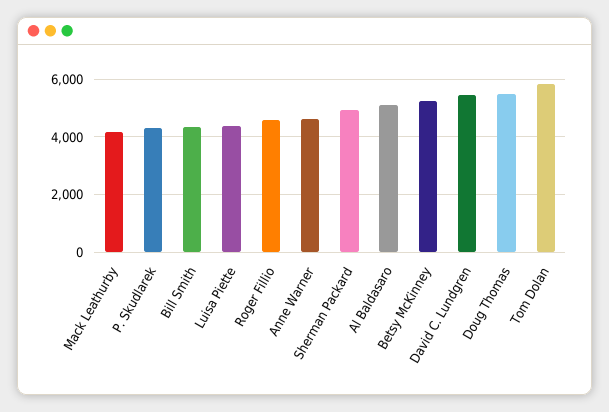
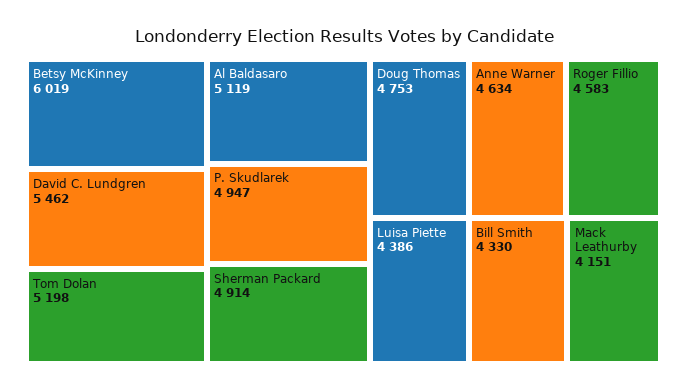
  {
    "Mack Leathurby": 4151,
-   "P. Skudlarek": 4250,
+   "P. Skudlarek": 4947,
    "Bill Smith": 4330,
    "Luisa Piette": 4386,
    "Roger Fillio": 4583,
    "Anne Warner": 4634,
    "Sherman Packard": 4914,
    "Al Baldasaro": 5119,
-   "Betsy McKinney": 5250,
+   "Betsy McKinney": 6019,
    "David C. Lundgren": 5462,
-   "Doug Thomas": 5500,
+   "Doug Thomas": 4753,
-   "Tom Dolan": 5750
+   "Tom Dolan": 5198
  }

